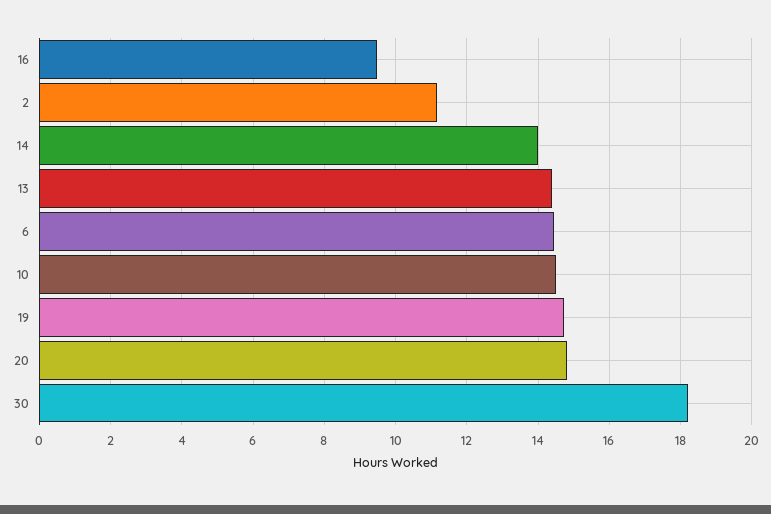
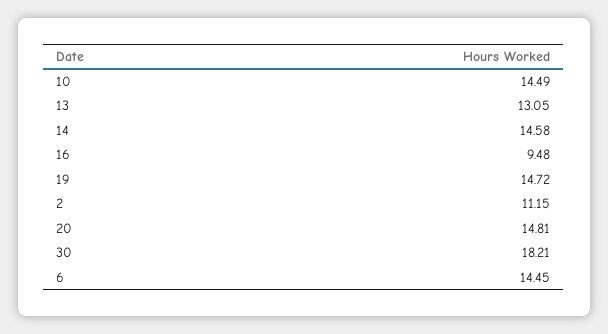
  {
    "16": 9.48,
    "2": 11.15,
-   "14": 14,
+   "14": 14.58,
-   "13": 14.4,
+   "13": 13.05,
    "6": 14.45,
    "10": 14.49,
    "19": 14.72,
    "20": 14.81,
    "30": 18.21
  }

